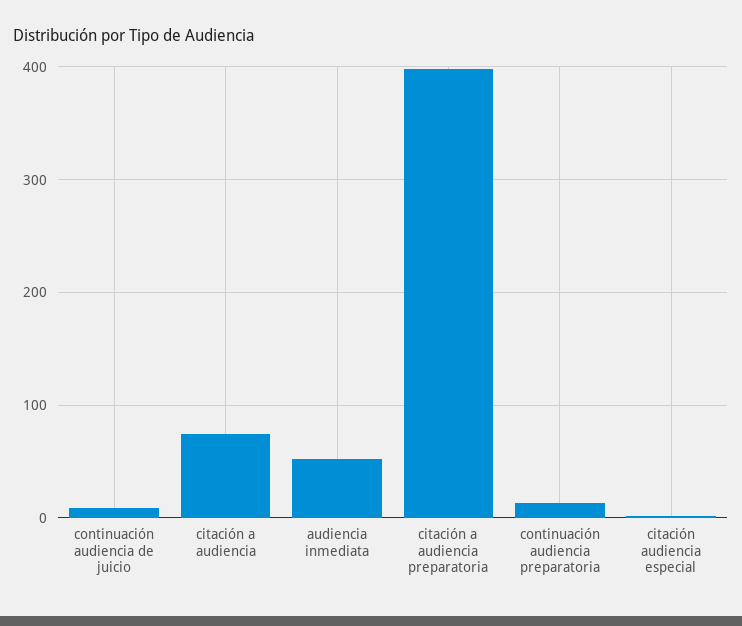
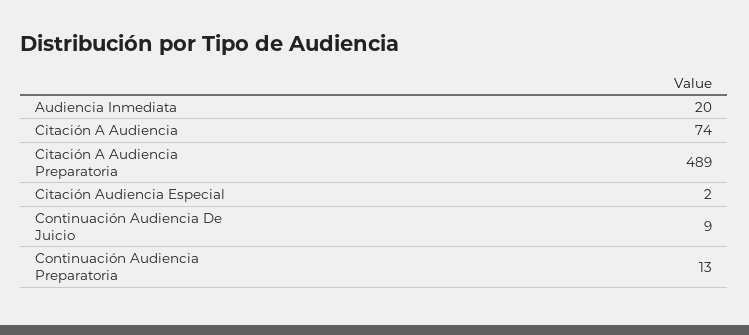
  {
    "continuación audiencia de juicio": 9,
    "citación a audiencia": 74,
-   "audiencia inmediata": 50,
+   "audiencia inmediata": 20,
-   "citación a audiencia preparatoria": 400,
+   "citación a audiencia preparatoria": 489,
    "continuación audiencia preparatoria": 13,
    "citación audiencia especial": 2
  }

